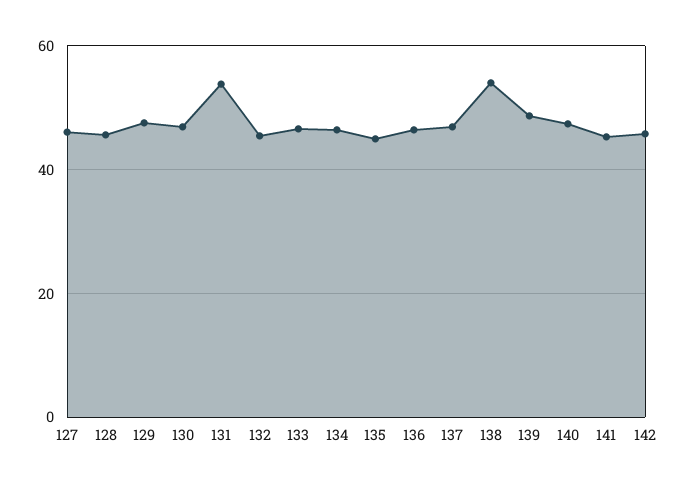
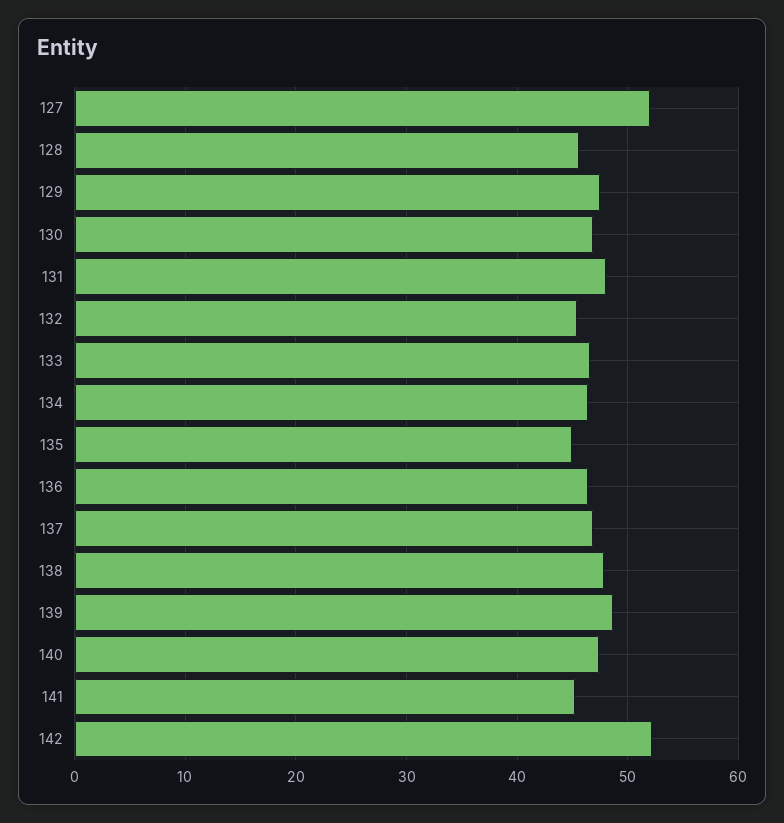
  {
-   "127": 46,
+   "127": 52,
    "128": 46,
    "129": 48,
    "130": 47,
-   "131": 54,
+   "131": 48,
    "132": 45,
    "133": 47,
    "134": 46,
    "135": 45,
    "136": 46,
    "137": 47,
-   "138": 54,
+   "138": 48,
    "139": 49,
    "140": 47,
    "141": 45,
-   "142": 46
+   "142": 52
  }

